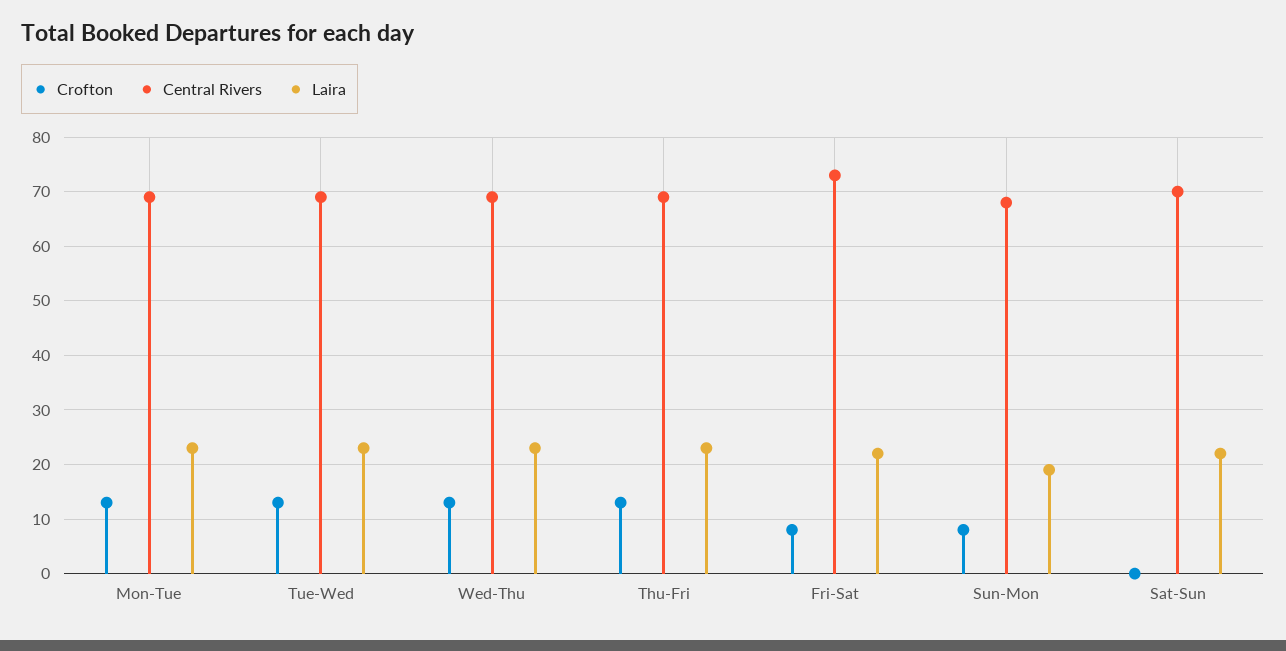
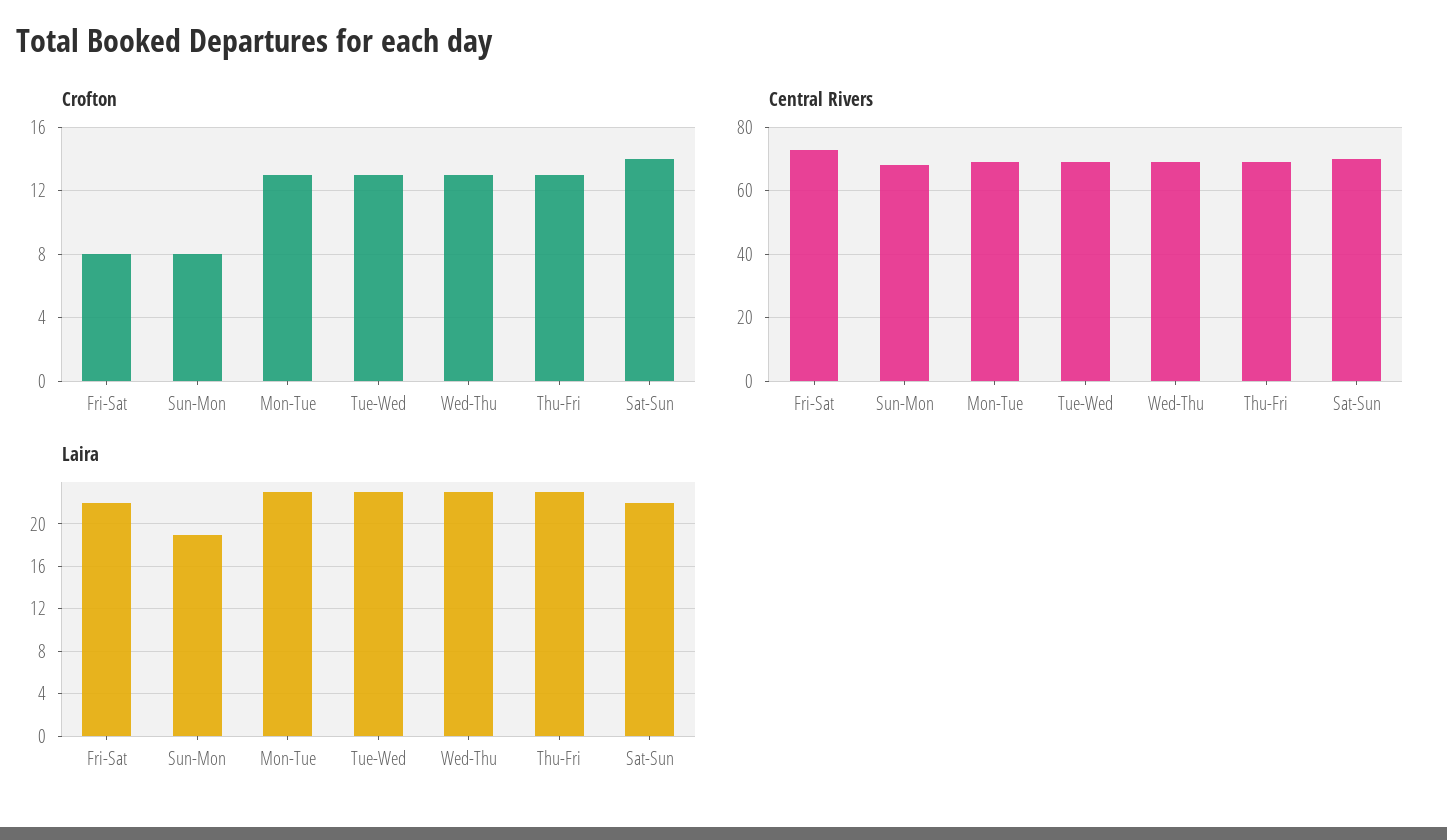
  {
    "Crofton": {
      "Mon-Tue": 13,
      "Tue-Wed": 13,
      "Wed-Thu": 13,
      "Thu-Fri": 13,
      "Fri-Sat": 8,
      "Sun-Mon": 8,
-     "Sat-Sun": 0
+     "Sat-Sun": 14
    },
    "Central Rivers": {
      "Mon-Tue": 70,
      "Tue-Wed": 70,
      "Wed-Thu": 70,
      "Thu-Fri": 70,
      "Fri-Sat": 75,
      "Sun-Mon": 70,
      "Sat-Sun": 70
    },
    "Laira": {
      "Mon-Tue": 23,
      "Tue-Wed": 23,
      "Wed-Thu": 23,
      "Thu-Fri": 23,
      "Fri-Sat": 22,
      "Sun-Mon": 19,
      "Sat-Sun": 22
    }
  }

